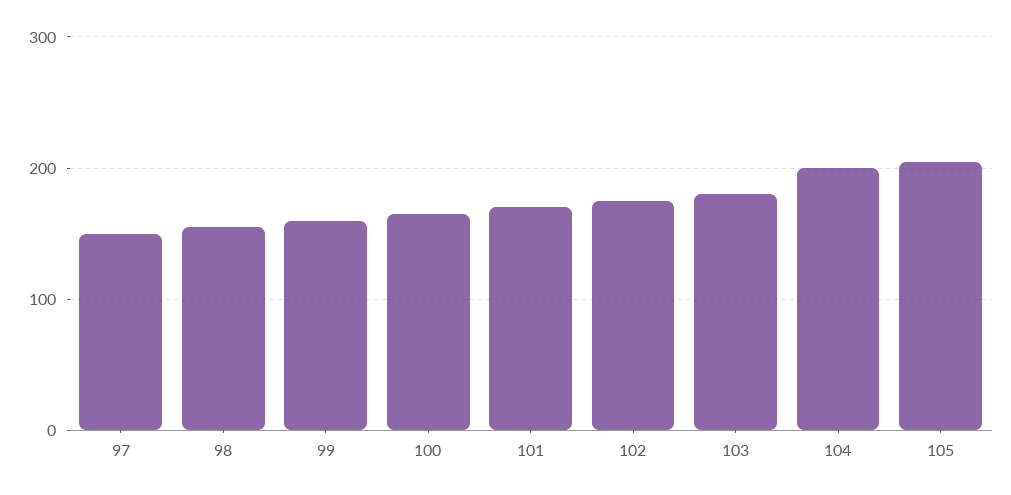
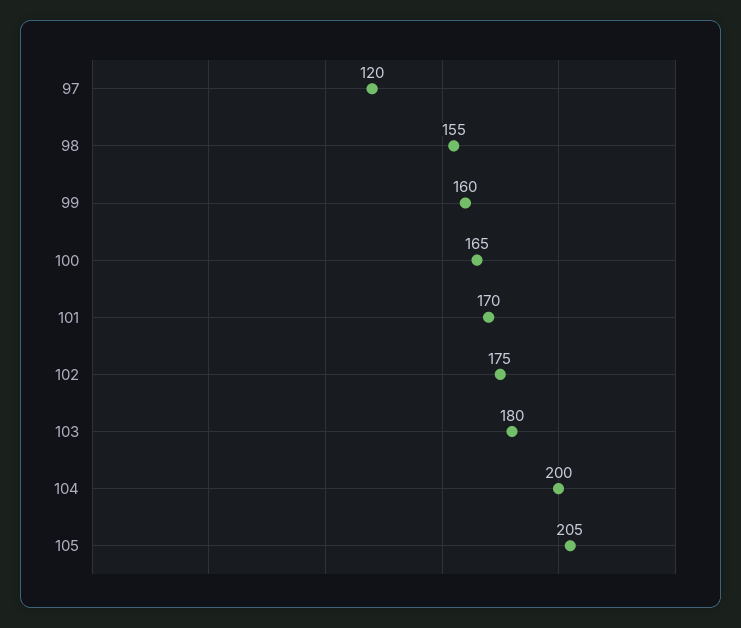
  {
-   "97": 150,
+   "97": 120,
    "98": 155,
    "99": 160,
    "100": 165,
    "101": 170,
    "102": 175,
    "103": 180,
    "104": 200,
    "105": 205
  }

